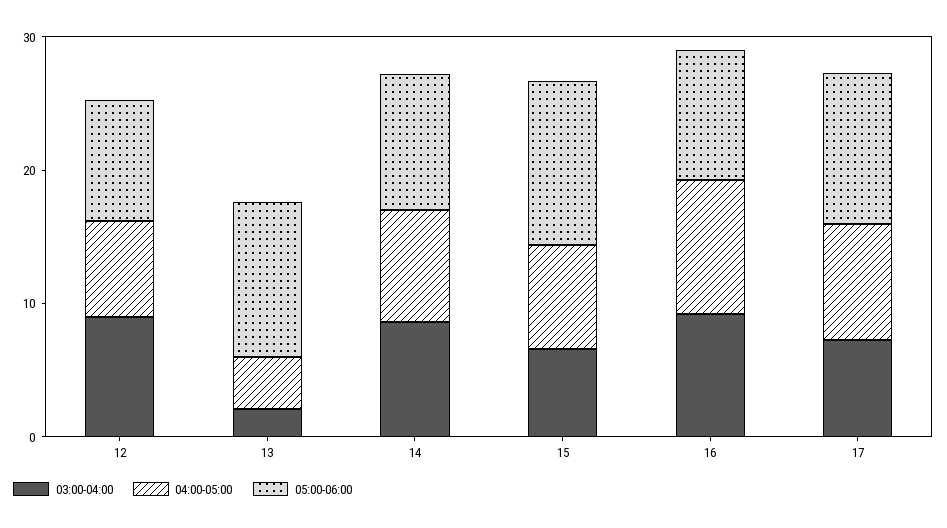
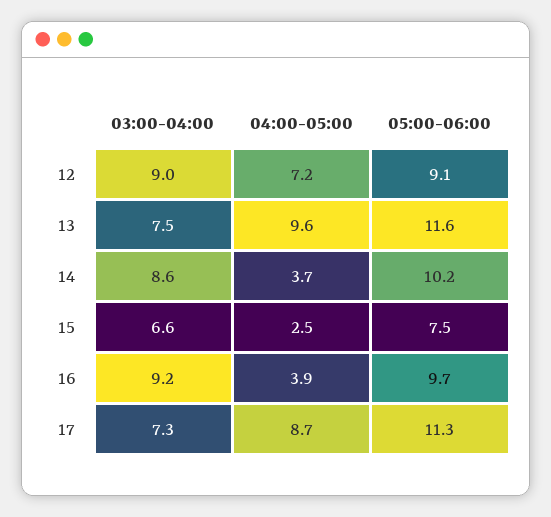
  {
    "03:00-04:00": {
      "12": 9,
-     "13": 2,
+     "13": 7.5,
      "14": 8.6,
      "15": 6.6,
      "16": 9.2,
      "17": 7.3
    },
    "04:00-05:00": {
      "12": 7.2,
-     "13": 4,
+     "13": 9.6,
-     "14": 8,
+     "14": 3.7,
-     "15": 8,
+     "15": 2.5,
-     "16": 10,
+     "16": 3.9,
      "17": 8.7
    },
    "05:00-06:00": {
      "12": 9.1,
      "13": 11.6,
      "14": 10.2,
-     "15": 12,
+     "15": 7.5,
      "16": 9.7,
      "17": 11.3
    }
  }

